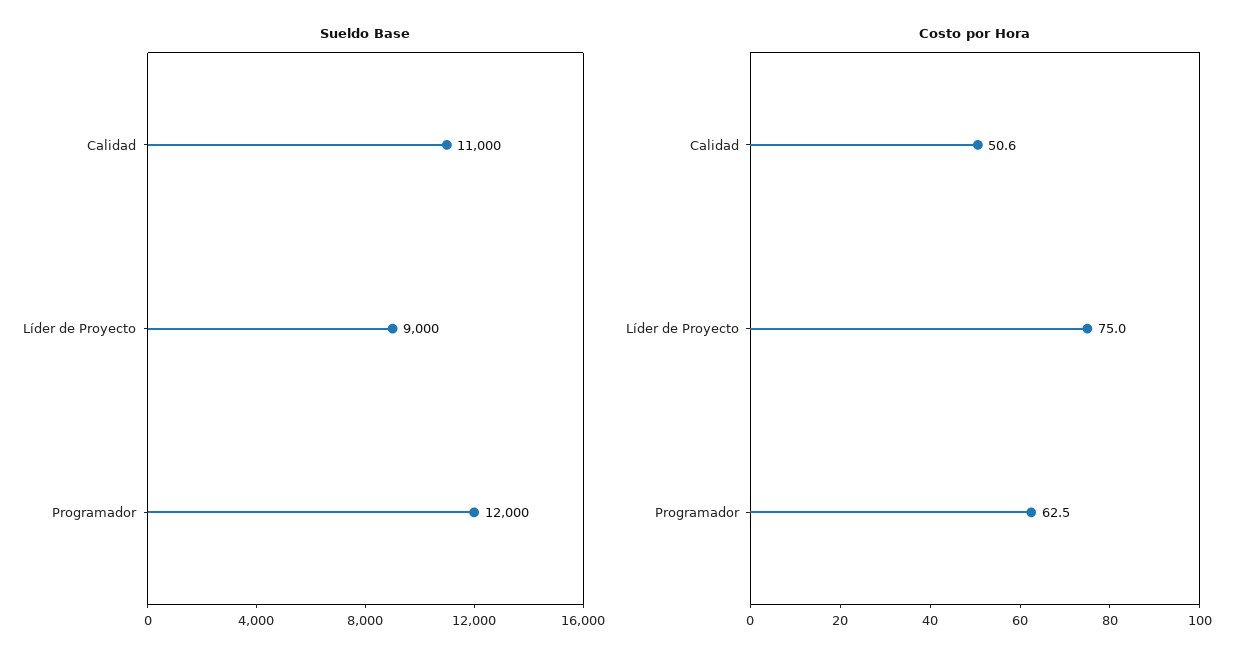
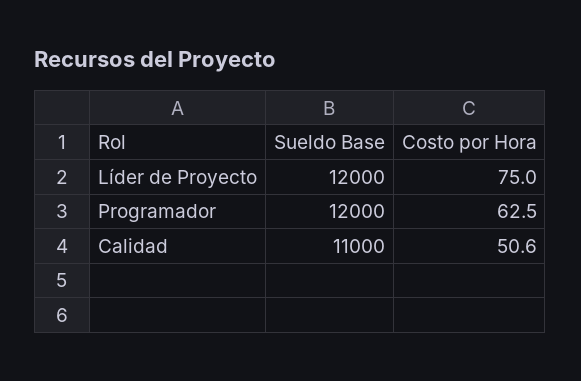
  {
    "Sueldo Base": {
      "Calidad": 11000,
-     "Líder de Proyecto": 9000,
+     "Líder de Proyecto": 12000,
      "Programador": 12000
    },
    "Costo por Hora": {
      "Calidad": 50.6,
      "Líder de Proyecto": 75,
      "Programador": 62.5
    }
  }

